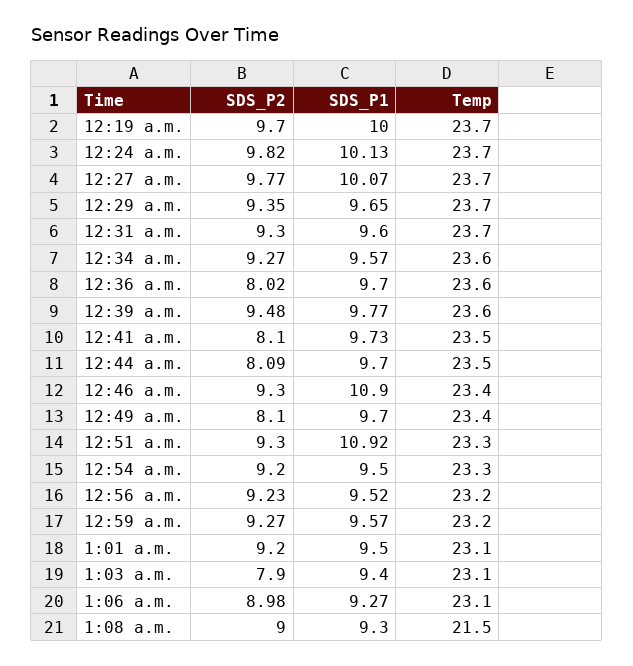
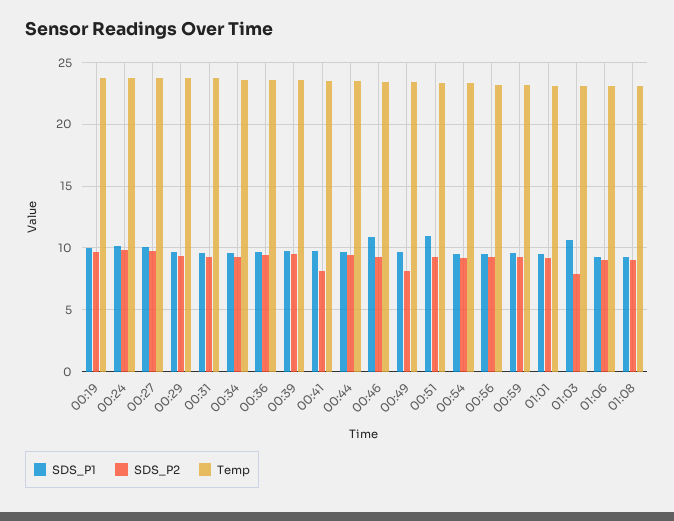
  {
    "SDS_P2": {
      "12:19 a.m.": 9.7,
      "12:24 a.m.": 9.82,
      "12:27 a.m.": 9.77,
      "12:29 a.m.": 9.35,
      "12:31 a.m.": 9.3,
      "12:34 a.m.": 9.27,
-     "12:36 a.m.": 8.02,
+     "12:36 a.m.": 9.5,
      "12:39 a.m.": 9.48,
      "12:41 a.m.": 8.1,
-     "12:44 a.m.": 8.09,
+     "12:44 a.m.": 9.5,
      "12:46 a.m.": 9.3,
      "12:49 a.m.": 8.1,
      "12:51 a.m.": 9.3,
      "12:54 a.m.": 9.2,
      "12:56 a.m.": 9.23,
      "12:59 a.m.": 9.27,
      "1:01 a.m.": 9.2,
      "1:03 a.m.": 7.9,
      "1:06 a.m.": 8.98,
      "1:08 a.m.": 9
    },
    "SDS_P1": {
      "12:19 a.m.": 10,
      "12:24 a.m.": 10.13,
      "12:27 a.m.": 10.07,
      "12:29 a.m.": 9.65,
      "12:31 a.m.": 9.6,
      "12:34 a.m.": 9.57,
      "12:36 a.m.": 9.7,
      "12:39 a.m.": 9.77,
      "12:41 a.m.": 9.73,
      "12:44 a.m.": 9.7,
      "12:46 a.m.": 10.9,
      "12:49 a.m.": 9.7,
      "12:51 a.m.": 10.92,
      "12:54 a.m.": 9.5,
      "12:56 a.m.": 9.52,
      "12:59 a.m.": 9.57,
      "1:01 a.m.": 9.5,
-     "1:03 a.m.": 9.4,
+     "1:03 a.m.": 10.5,
      "1:06 a.m.": 9.27,
      "1:08 a.m.": 9.3
    },
    "Temp": {
      "12:19 a.m.": 23.7,
      "12:24 a.m.": 23.7,
      "12:27 a.m.": 23.7,
      "12:29 a.m.": 23.7,
      "12:31 a.m.": 23.7,
      "12:34 a.m.": 23.6,
      "12:36 a.m.": 23.6,
      "12:39 a.m.": 23.6,
      "12:41 a.m.": 23.5,
      "12:44 a.m.": 23.5,
      "12:46 a.m.": 23.4,
      "12:49 a.m.": 23.4,
      "12:51 a.m.": 23.3,
      "12:54 a.m.": 23.3,
      "12:56 a.m.": 23.2,
      "12:59 a.m.": 23.2,
      "1:01 a.m.": 23.1,
      "1:03 a.m.": 23.1,
      "1:06 a.m.": 23.1,
-     "1:08 a.m.": 21.5
+     "1:08 a.m.": 23
    }
  }

